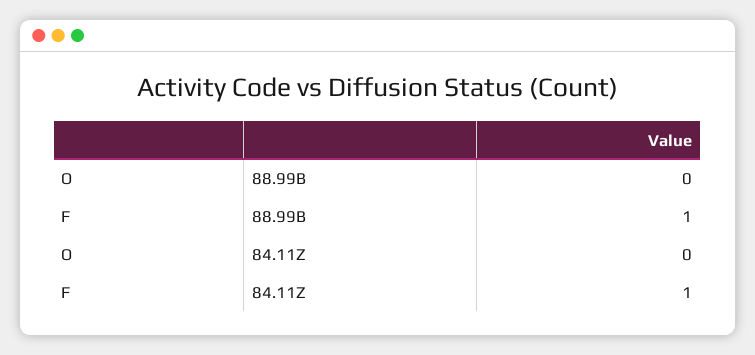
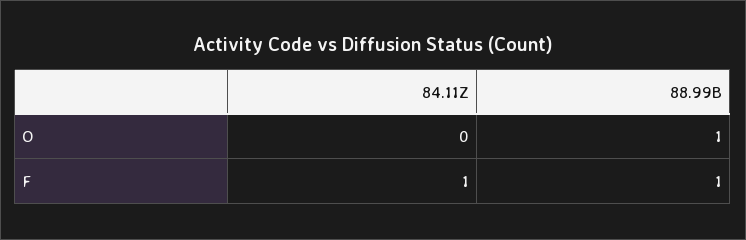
  {
    "O": {
-     "88.99B": 0,
+     "88.99B": 1,
      "84.11Z": 0
    },
    "F": {
      "88.99B": 1,
      "84.11Z": 1
    }
  }

